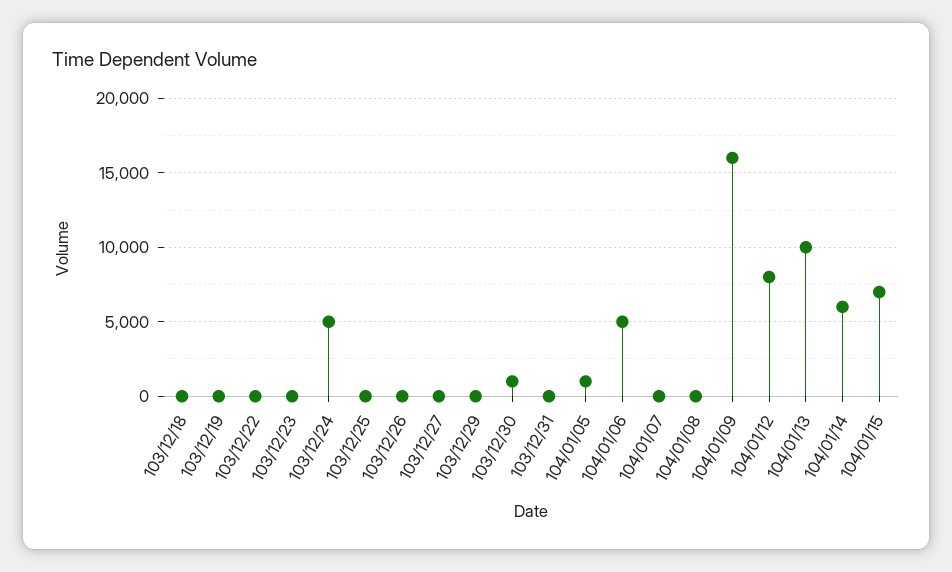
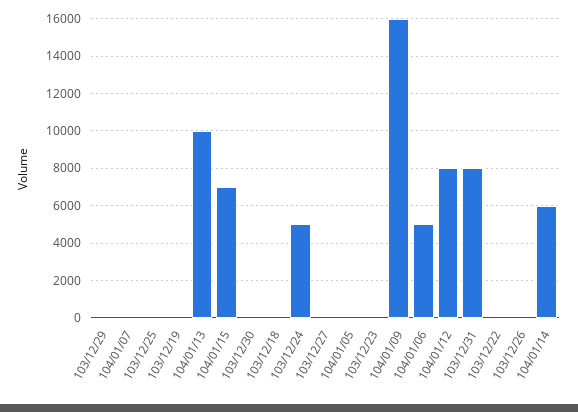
  {
    "103/12/18": 0,
    "103/12/19": 0,
    "103/12/22": 0,
    "103/12/23": 0,
    "103/12/24": 5000,
    "103/12/25": 0,
    "103/12/26": 0,
    "103/12/27": 0,
    "103/12/29": 0,
-   "103/12/30": 1000,
+   "103/12/30": 0,
-   "103/12/31": 0,
+   "103/12/31": 8000,
-   "104/01/05": 1000,
+   "104/01/05": 0,
    "104/01/06": 5000,
    "104/01/07": 0,
-   "104/01/08": 0,
    "104/01/09": 16000,
    "104/01/12": 8000,
    "104/01/13": 10000,
    "104/01/14": 6000,
    "104/01/15": 7000
  }

